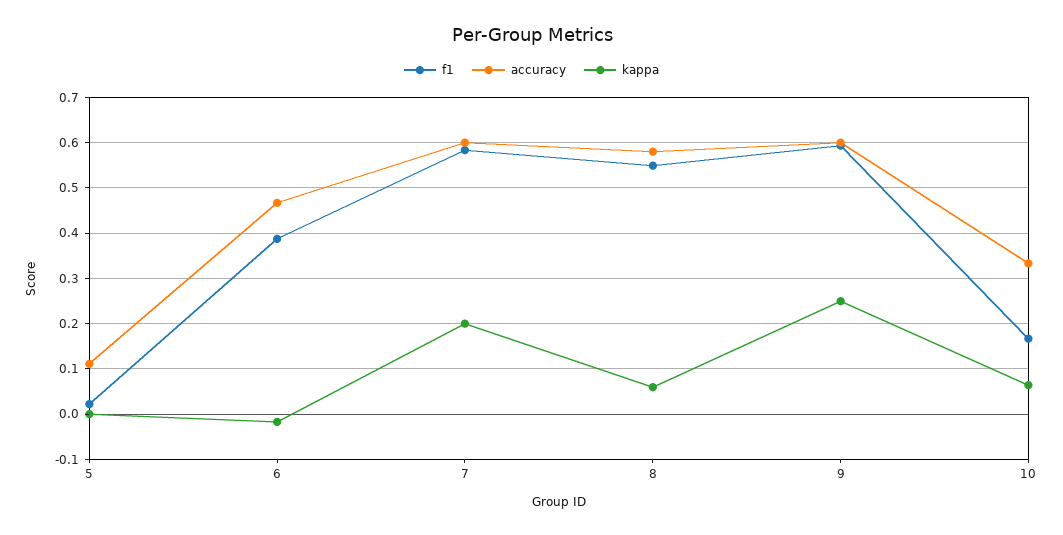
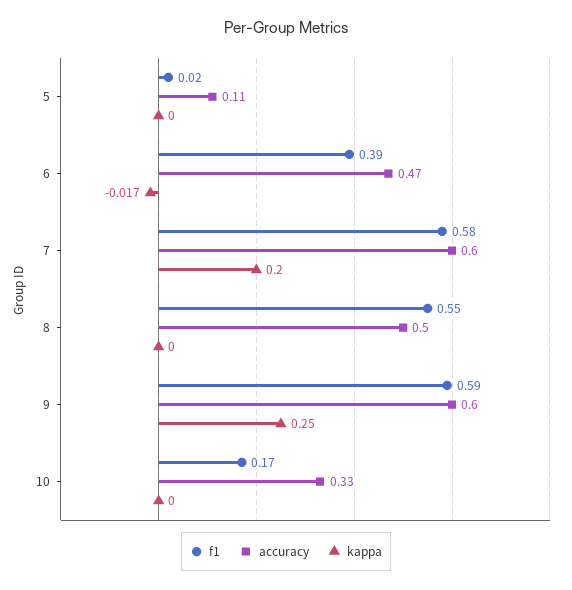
  {
    "f1": {
      "5": 0.02,
      "6": 0.39,
      "7": 0.58,
      "8": 0.55,
      "9": 0.59,
      "10": 0.17
    },
    "accuracy": {
      "5": 0.11,
      "6": 0.47,
      "7": 0.6,
-     "8": 0.58,
+     "8": 0.5,
      "9": 0.6,
      "10": 0.33
    },
    "kappa": {
      "5": 0,
      "6": -0.017,
      "7": 0.2,
-     "8": 0.06,
+     "8": 0,
      "9": 0.25,
-     "10": 0.06
+     "10": 0
    }
  }

